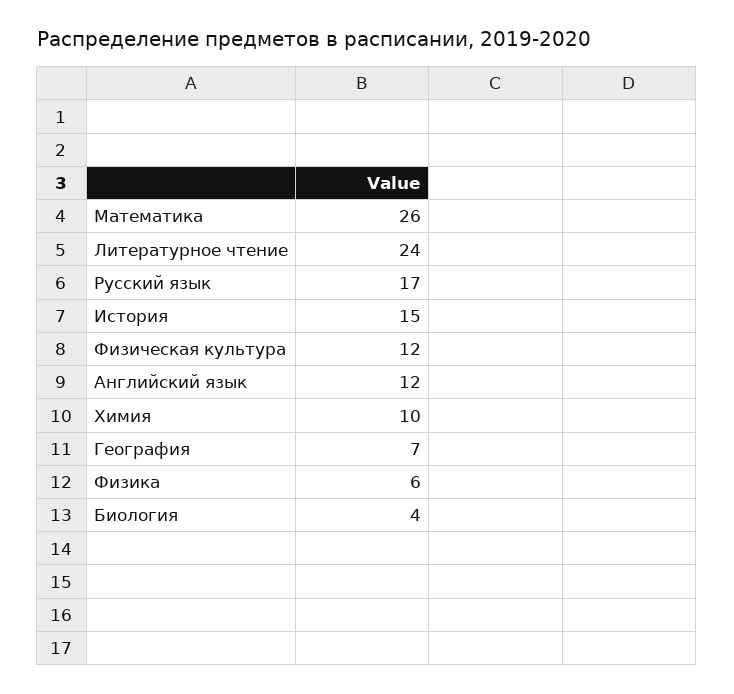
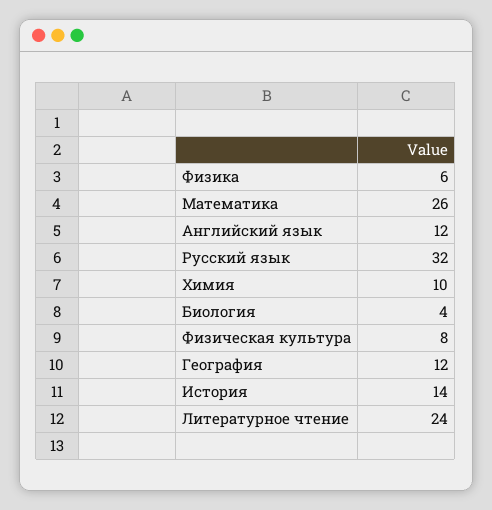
  {
    "Математика": 26,
    "Литературное чтение": 24,
-   "Русский язык": 17,
+   "Русский язык": 32,
-   "История": 15,
+   "История": 14,
-   "Физическая культура": 12,
+   "Физическая культура": 8,
    "Английский язык": 12,
    "Химия": 10,
-   "География": 7,
+   "География": 12,
    "Физика": 6,
    "Биология": 4
  }

